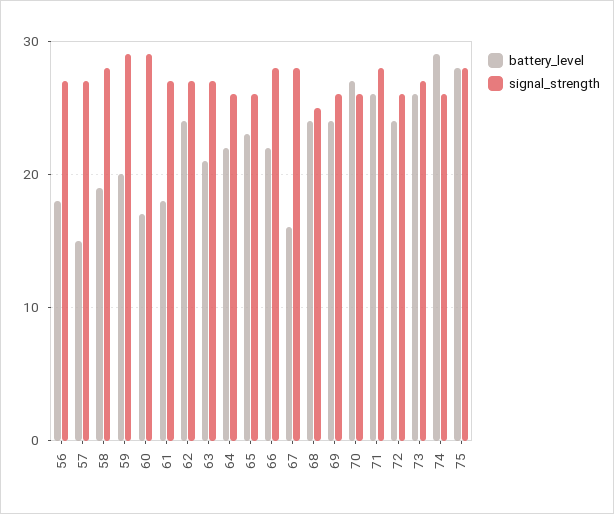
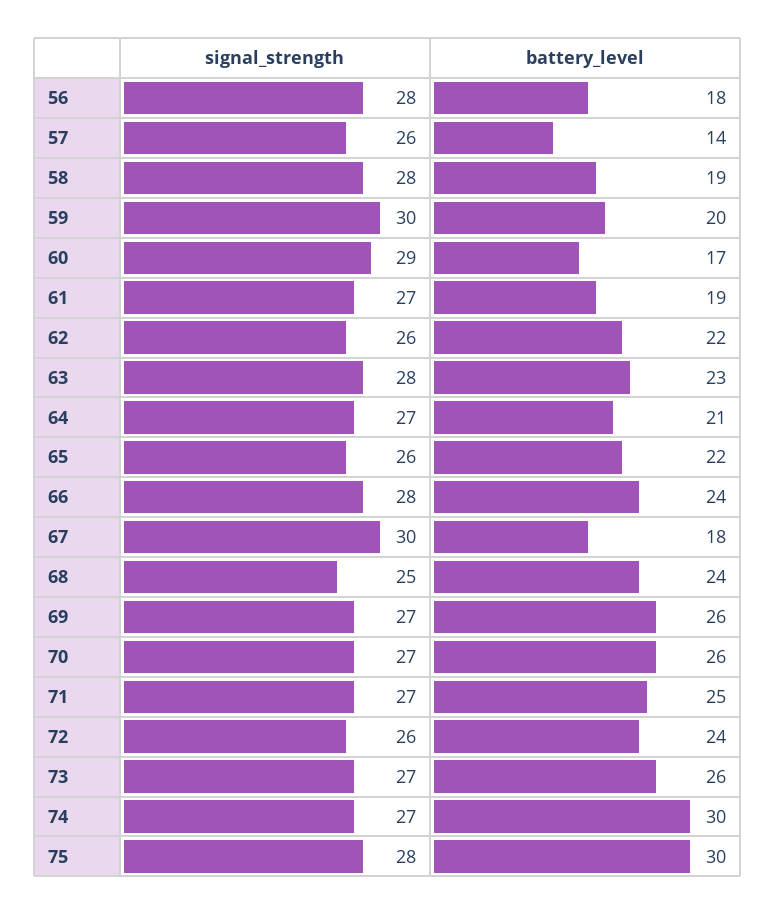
  {
    "battery_level": {
      "56": 18,
-     "57": 15,
+     "57": 14,
      "58": 19,
      "59": 20,
      "60": 17,
-     "61": 18,
+     "61": 19,
-     "62": 24,
+     "62": 22,
-     "63": 21,
+     "63": 23,
-     "64": 22,
+     "64": 21,
-     "65": 23,
+     "65": 22,
-     "66": 22,
+     "66": 24,
-     "67": 16,
+     "67": 18,
      "68": 24,
-     "69": 24,
+     "69": 26,
-     "70": 27,
+     "70": 26,
-     "71": 26,
+     "71": 25,
      "72": 24,
      "73": 26,
-     "74": 29,
+     "74": 30,
-     "75": 28
+     "75": 30
    },
    "signal_strength": {
-     "56": 27,
+     "56": 28,
-     "57": 27,
+     "57": 26,
      "58": 28,
-     "59": 29,
+     "59": 30,
      "60": 29,
      "61": 27,
-     "62": 27,
+     "62": 26,
-     "63": 27,
+     "63": 28,
-     "64": 26,
+     "64": 27,
      "65": 26,
      "66": 28,
-     "67": 28,
+     "67": 30,
      "68": 25,
-     "69": 26,
+     "69": 27,
-     "70": 26,
+     "70": 27,
-     "71": 28,
+     "71": 27,
      "72": 26,
      "73": 27,
-     "74": 26,
+     "74": 27,
      "75": 28
    }
  }

